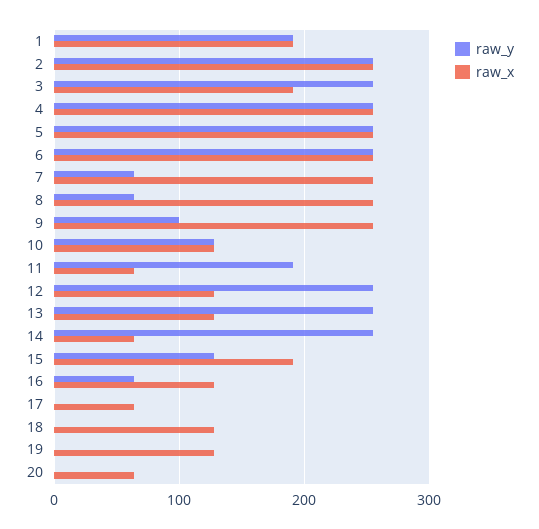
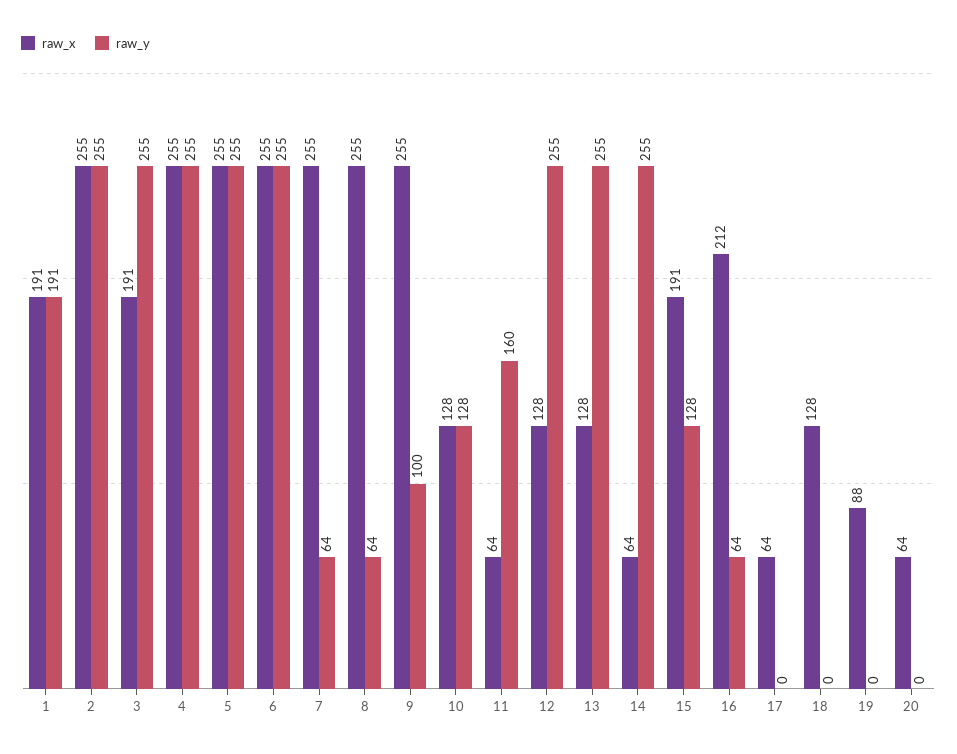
  {
    "raw_y": {
      "1": 191,
      "2": 255,
      "3": 255,
      "4": 255,
      "5": 255,
      "6": 255,
      "7": 64,
      "8": 64,
      "9": 100,
      "10": 128,
-     "11": 190,
+     "11": 160,
      "12": 255,
      "13": 255,
      "14": 255,
      "15": 128,
      "16": 64,
      "17": 0,
      "18": 0,
      "19": 0,
      "20": 0
    },
    "raw_x": {
      "1": 191,
      "2": 255,
      "3": 191,
      "4": 255,
      "5": 255,
      "6": 255,
      "7": 255,
      "8": 255,
      "9": 255,
      "10": 128,
      "11": 64,
      "12": 128,
      "13": 128,
      "14": 64,
      "15": 191,
-     "16": 130,
+     "16": 212,
      "17": 64,
      "18": 128,
-     "19": 130,
+     "19": 88,
      "20": 64
    }
  }

